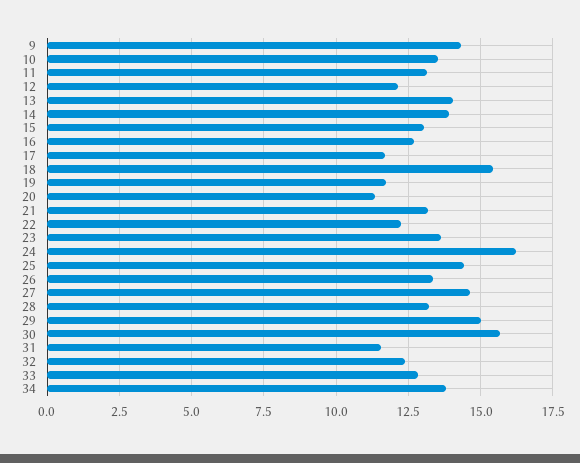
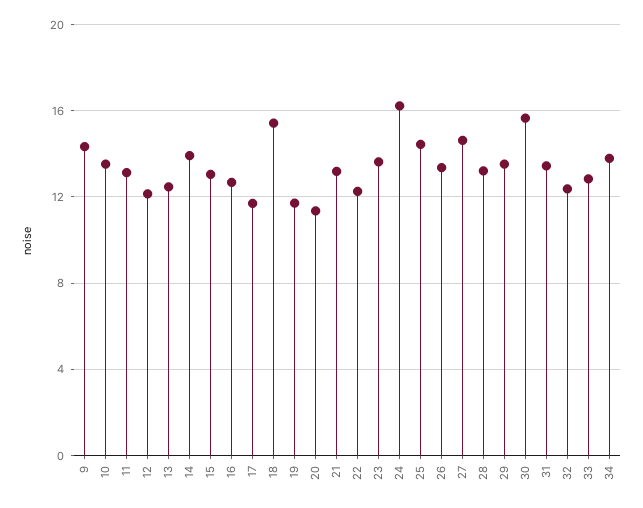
  {
    "9": 14.25,
    "10": 13.5,
    "11": 13.25,
    "12": 12.25,
-   "13": 14,
+   "13": 12.5,
    "14": 14,
    "15": 13,
    "16": 12.75,
    "17": 11.75,
    "18": 15.5,
    "19": 11.75,
    "20": 11.25,
    "21": 13.25,
    "22": 12.25,
    "23": 13.75,
    "24": 16.25,
    "25": 14.5,
    "26": 13.25,
    "27": 14.75,
    "28": 13.25,
-   "29": 15,
+   "29": 13.5,
    "30": 15.75,
-   "31": 11.5,
+   "31": 13.5,
    "32": 12.5,
    "33": 12.75,
    "34": 13.75
  }

